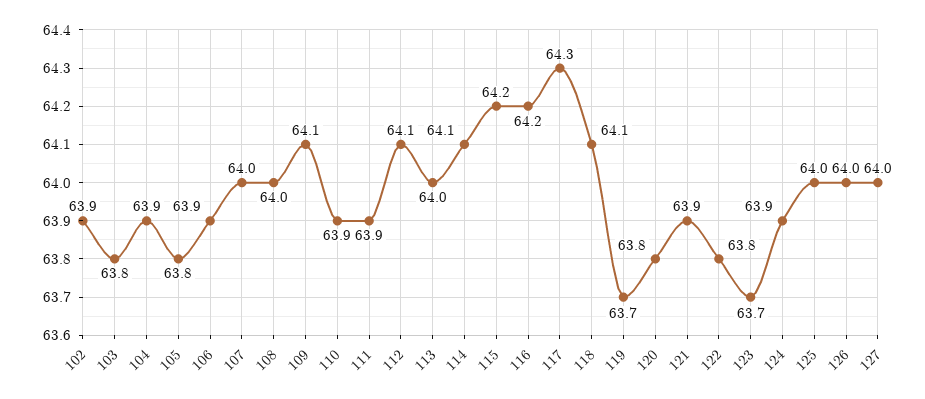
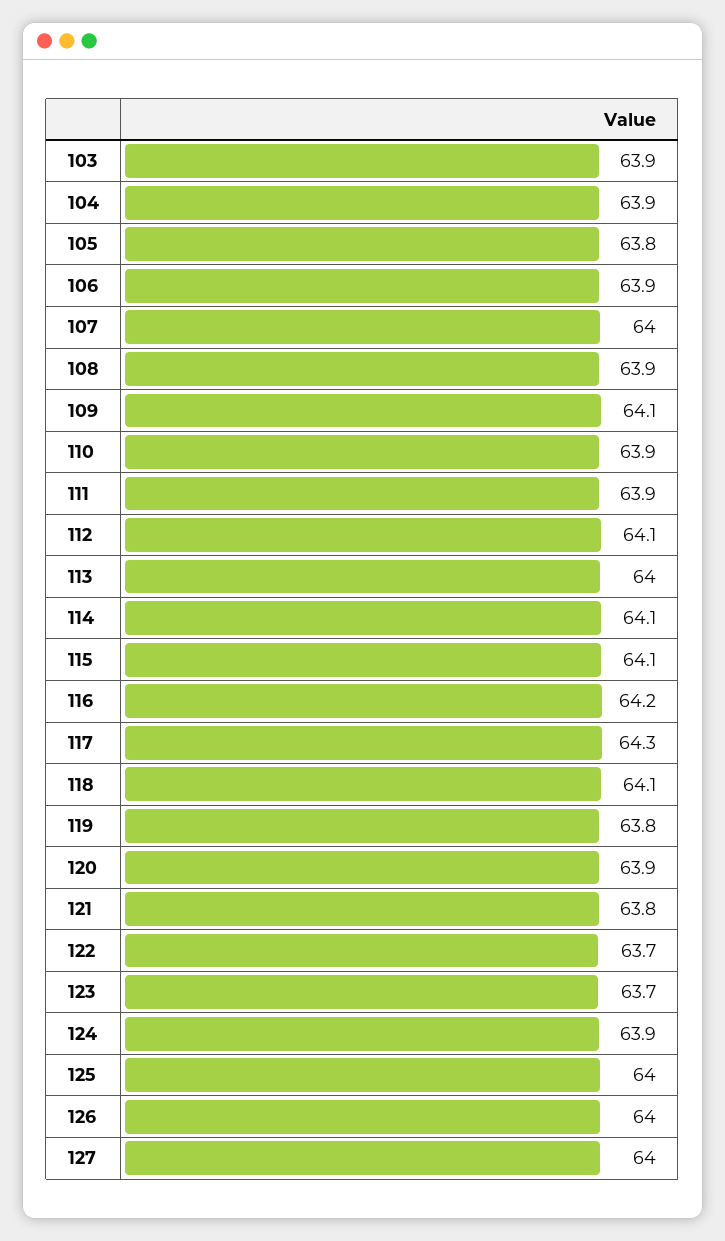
  {
-   "102": 63.9,
-   "103": 63.8,
+   "103": 63.9,
    "104": 63.9,
    "105": 63.8,
    "106": 63.9,
    "107": 64,
-   "108": 64,
+   "108": 63.9,
    "109": 64.1,
    "110": 63.9,
    "111": 63.9,
    "112": 64.1,
    "113": 64,
    "114": 64.1,
-   "115": 64.2,
+   "115": 64.1,
    "116": 64.2,
    "117": 64.3,
    "118": 64.1,
-   "119": 63.7,
+   "119": 63.8,
-   "120": 63.8,
+   "120": 63.9,
-   "121": 63.9,
+   "121": 63.8,
-   "122": 63.8,
+   "122": 63.7,
    "123": 63.7,
    "124": 63.9,
    "125": 64,
    "126": 64,
    "127": 64
  }

